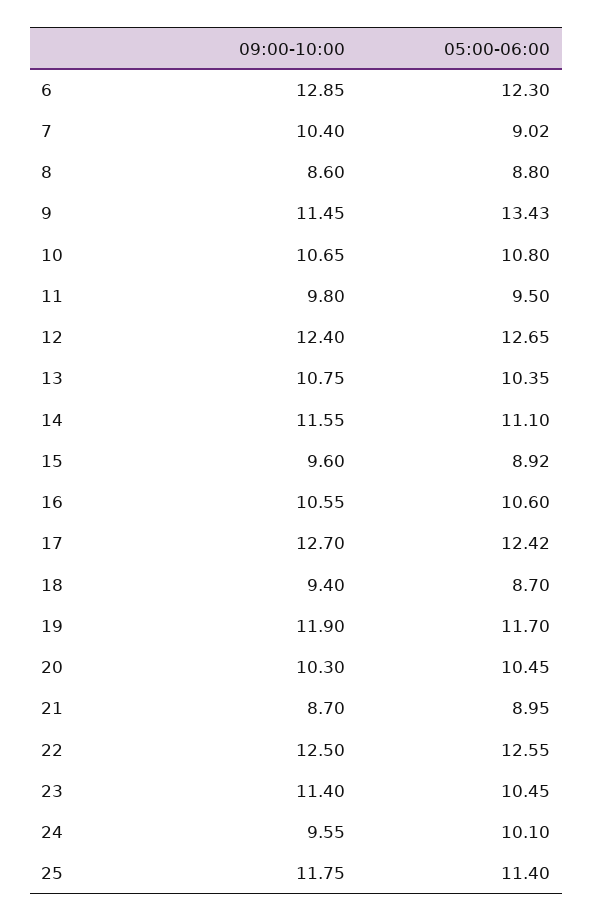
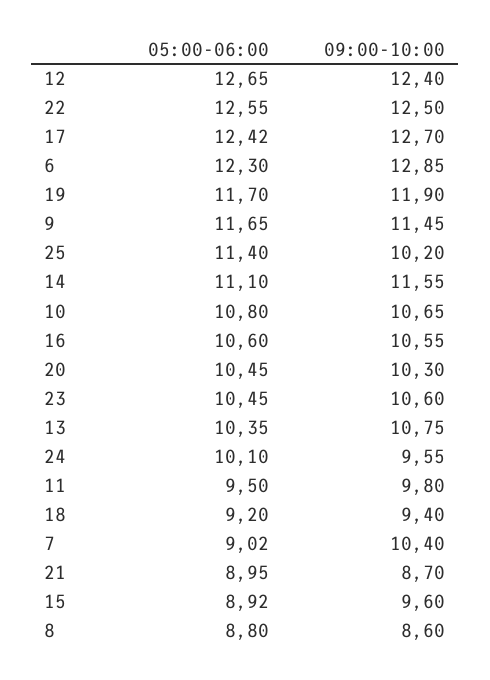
  {
    "09:00-10:00": {
      "6": 12.85,
      "7": 10.4,
      "8": 8.6,
      "9": 11.45,
      "10": 10.65,
      "11": 9.8,
      "12": 12.4,
      "13": 10.75,
      "14": 11.55,
      "15": 9.6,
      "16": 10.55,
      "17": 12.7,
      "18": 9.4,
      "19": 11.9,
      "20": 10.3,
      "21": 8.7,
      "22": 12.5,
-     "23": 11.4,
+     "23": 10.6,
      "24": 9.55,
-     "25": 11.75
+     "25": 10.2
    },
    "05:00-06:00": {
      "6": 12.3,
      "7": 9.02,
      "8": 8.8,
-     "9": 13.43,
+     "9": 11.65,
      "10": 10.8,
      "11": 9.5,
      "12": 12.65,
      "13": 10.35,
      "14": 11.1,
      "15": 8.92,
      "16": 10.6,
      "17": 12.42,
-     "18": 8.7,
+     "18": 9.2,
      "19": 11.7,
      "20": 10.45,
      "21": 8.95,
      "22": 12.55,
      "23": 10.45,
      "24": 10.1,
      "25": 11.4
    }
  }

